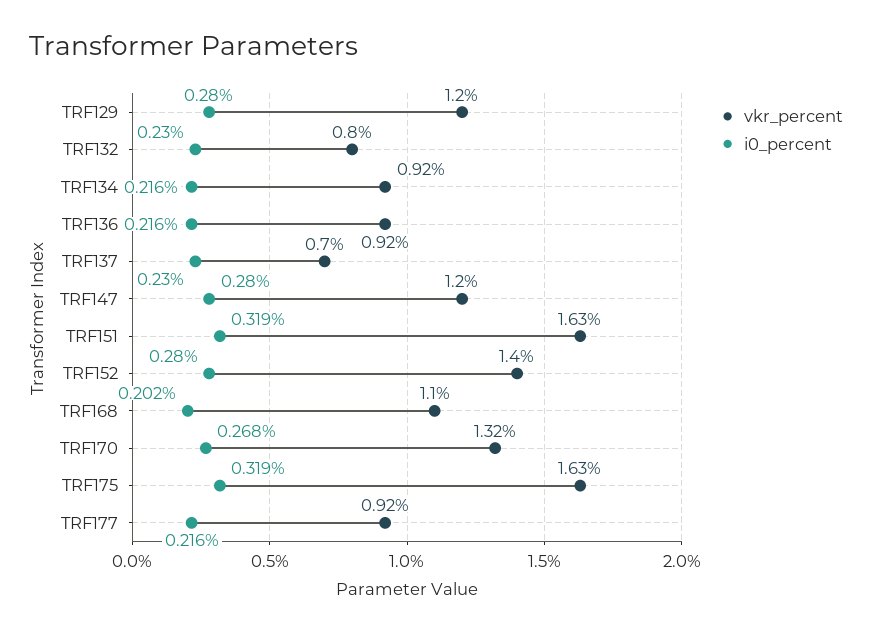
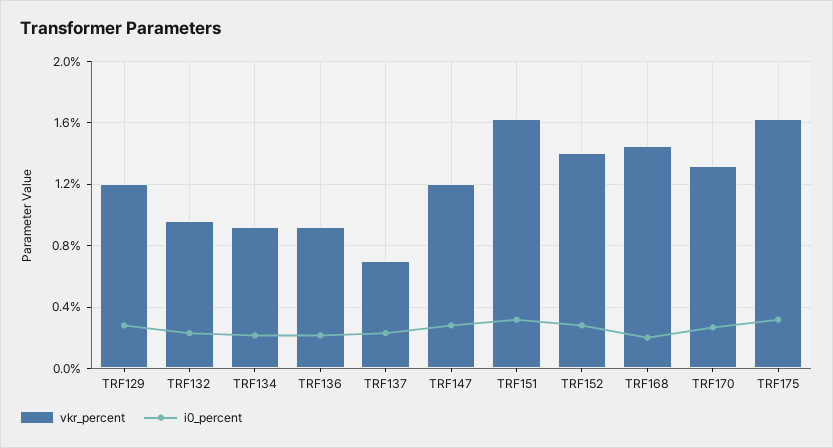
  {
    "vkr_percent": {
      "TRF129": 1.2,
-     "TRF132": 0.8,
+     "TRF132": 0.95,
      "TRF134": 0.92,
      "TRF136": 0.92,
      "TRF137": 0.7,
      "TRF147": 1.2,
      "TRF151": 1.63,
      "TRF152": 1.4,
-     "TRF168": 1.1,
+     "TRF168": 1.45,
      "TRF170": 1.32,
-     "TRF175": 1.63,
+     "TRF175": 1.63
-     "TRF177": 0.92
    },
    "i0_percent": {
      "TRF129": 0.28,
      "TRF132": 0.23,
      "TRF134": 0.216,
      "TRF136": 0.216,
      "TRF137": 0.23,
      "TRF147": 0.28,
      "TRF151": 0.319,
      "TRF152": 0.28,
      "TRF168": 0.202,
      "TRF170": 0.268,
-     "TRF175": 0.319,
+     "TRF175": 0.319
-     "TRF177": 0.216
    }
  }

